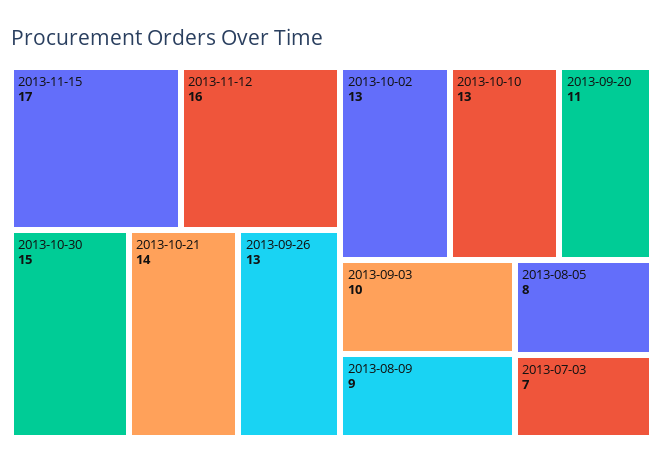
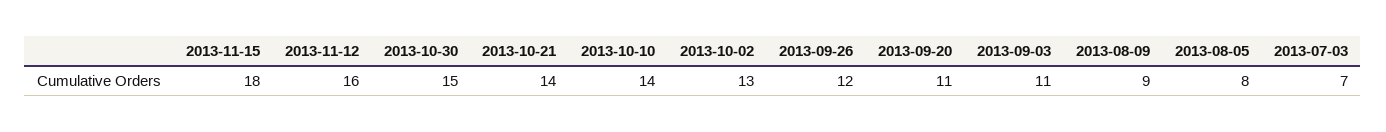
  {
-   "2013-11-15": 17,
+   "2013-11-15": 18,
    "2013-11-12": 16,
    "2013-10-30": 15,
    "2013-10-21": 14,
-   "2013-09-26": 13,
+   "2013-09-26": 12,
    "2013-10-02": 13,
-   "2013-10-10": 13,
+   "2013-10-10": 14,
    "2013-09-20": 11,
-   "2013-09-03": 10,
+   "2013-09-03": 11,
    "2013-08-09": 9,
    "2013-08-05": 8,
    "2013-07-03": 7
  }

